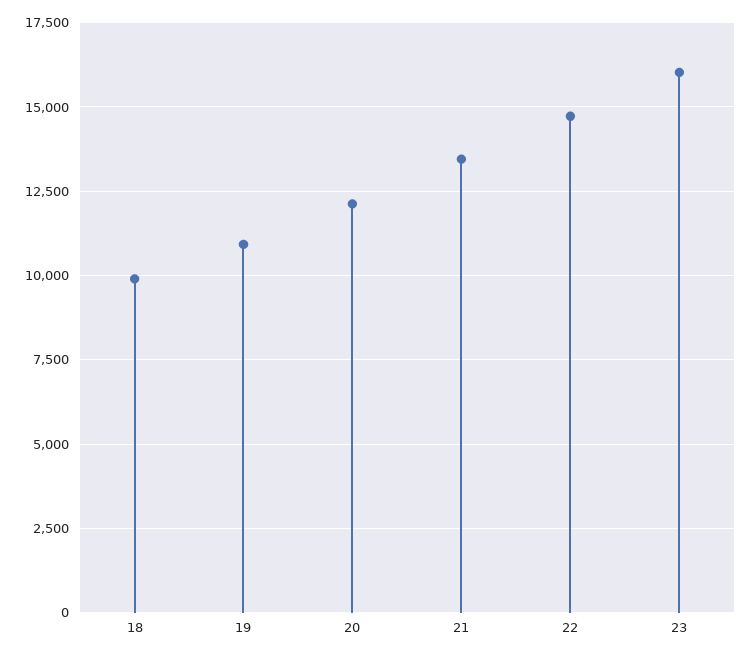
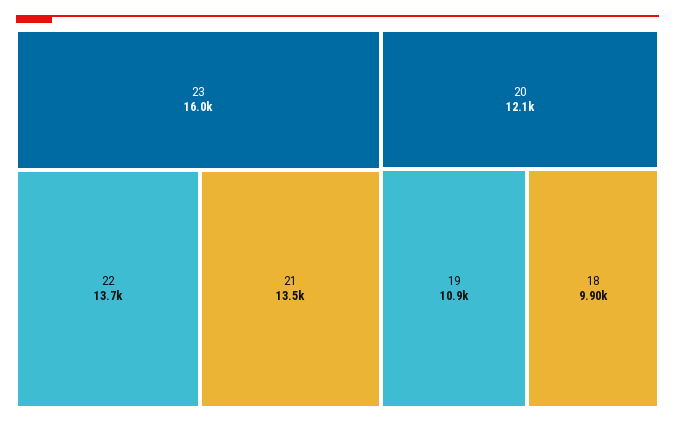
  {
    "18": 9900,
    "19": 10900,
    "20": 12100,
    "21": 13500,
-   "22": 14750,
+   "22": 13700,
    "23": 16000
  }

